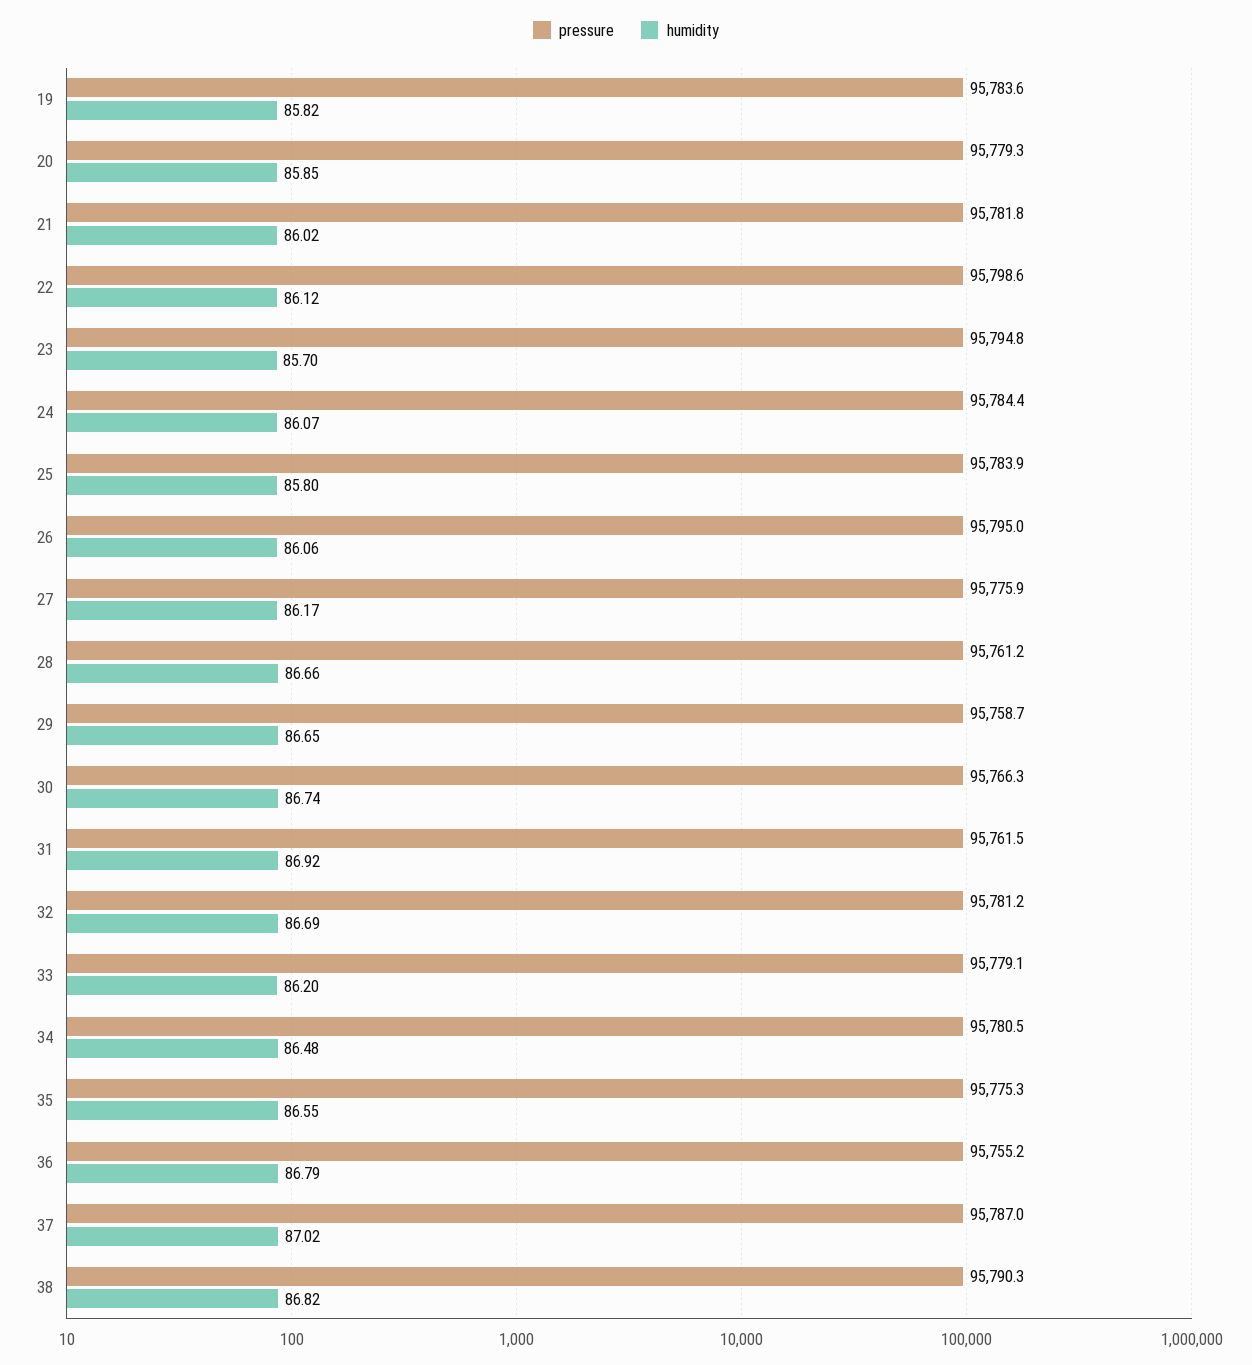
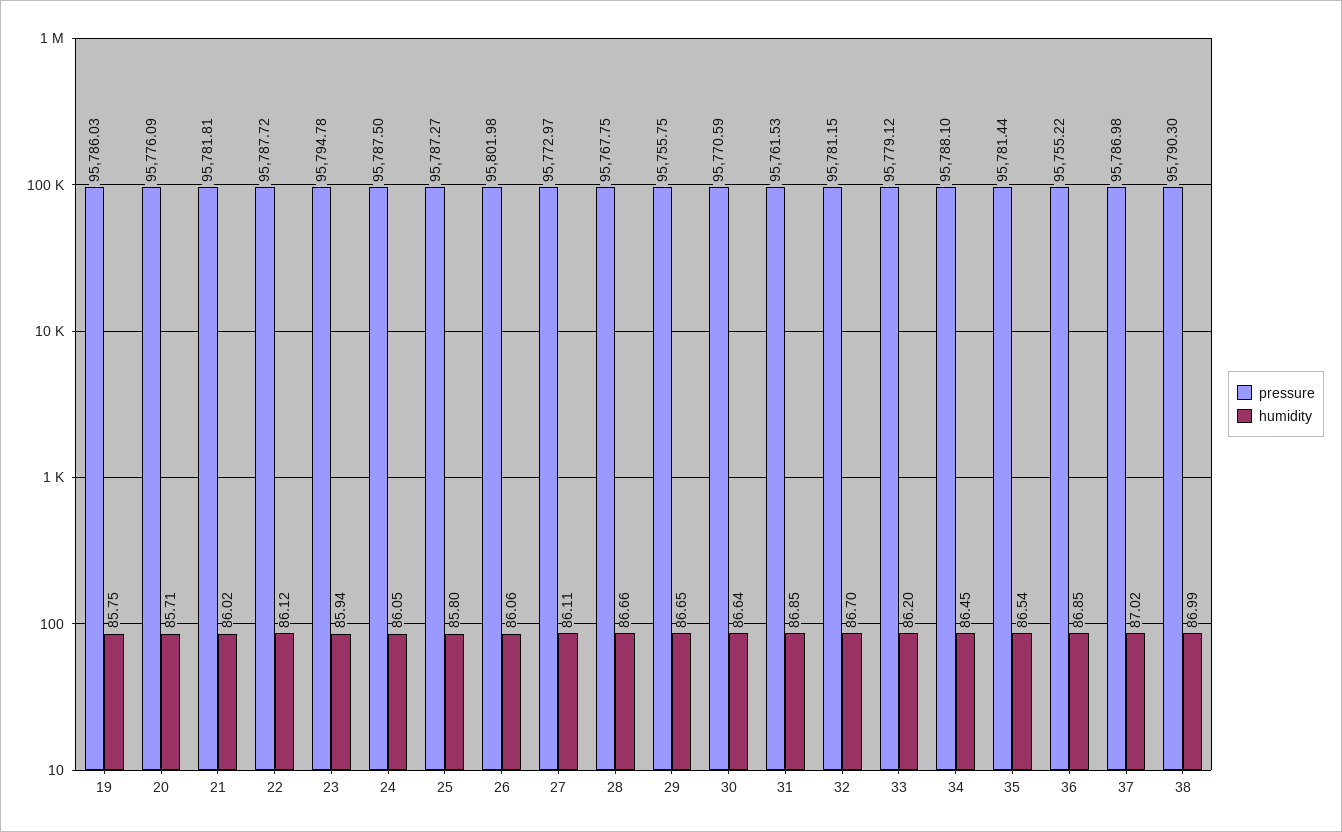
  {
    "pressure": {
-     "19": 95783.6,
+     "19": 95786.03,
-     "20": 95779.3,
+     "20": 95776.09,
      "21": 95781.81,
-     "22": 95798.6,
+     "22": 95787.72,
      "23": 95794.78,
-     "24": 95784.4,
+     "24": 95787.5,
-     "25": 95783.9,
+     "25": 95787.27,
-     "26": 95795,
+     "26": 95801.98,
-     "27": 95775.9,
+     "27": 95772.97,
-     "28": 95761.2,
+     "28": 95767.75,
-     "29": 95758.7,
+     "29": 95755.75,
-     "30": 95766.3,
+     "30": 95770.59,
      "31": 95761.53,
      "32": 95781.15,
      "33": 95779.12,
-     "34": 95780.5,
+     "34": 95788.1,
-     "35": 95775.3,
+     "35": 95781.44,
      "36": 95755.22,
      "37": 95786.98,
      "38": 95790.3
    },
    "humidity": {
-     "19": 85.82,
+     "19": 85.75,
-     "20": 85.85,
+     "20": 85.71,
      "21": 86.02,
      "22": 86.12,
-     "23": 85.7,
+     "23": 85.94,
-     "24": 86.07,
+     "24": 86.05,
      "25": 85.8,
      "26": 86.06,
-     "27": 86.17,
+     "27": 86.11,
      "28": 86.66,
      "29": 86.65,
-     "30": 86.74,
+     "30": 86.64,
-     "31": 86.92,
+     "31": 86.85,
-     "32": 86.69,
+     "32": 86.7,
      "33": 86.2,
-     "34": 86.48,
+     "34": 86.45,
-     "35": 86.55,
+     "35": 86.54,
-     "36": 86.79,
+     "36": 86.85,
      "37": 87.02,
-     "38": 86.82
+     "38": 86.99
    }
  }

